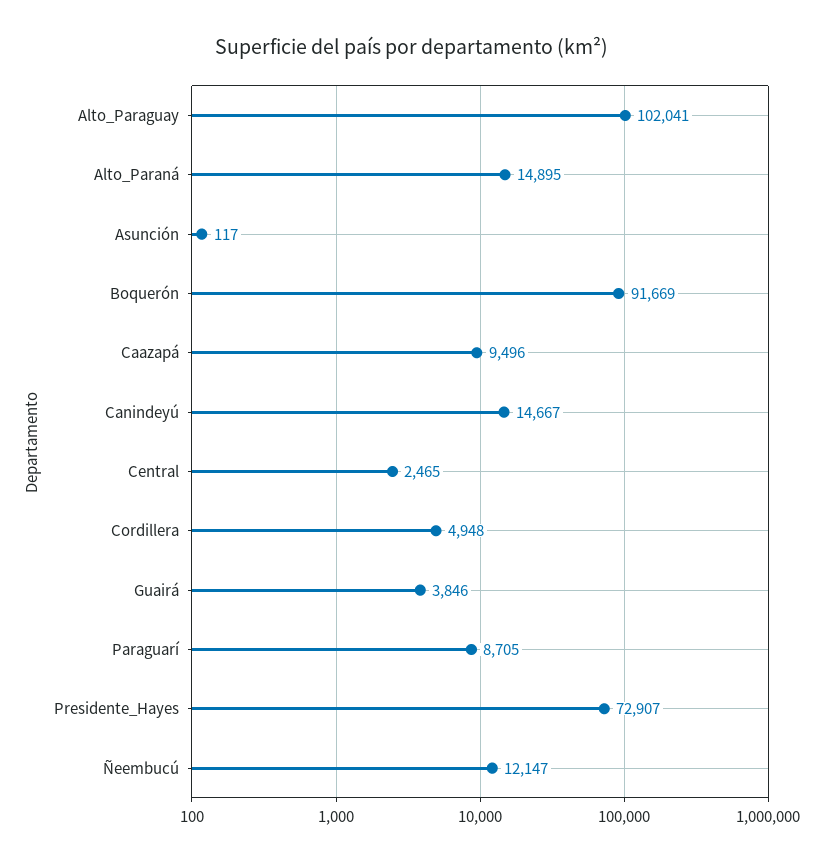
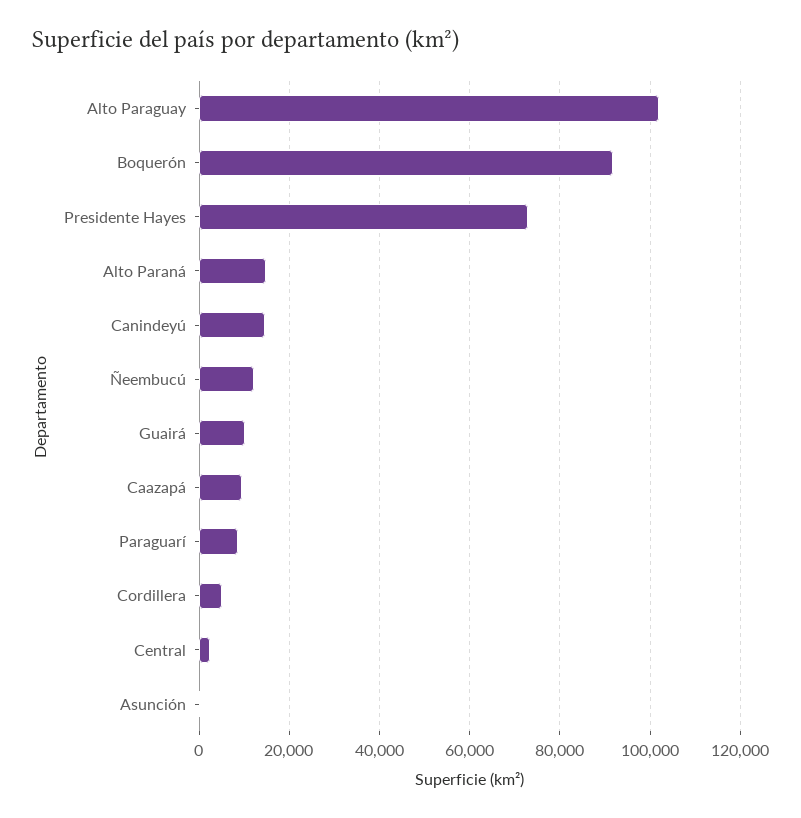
  {
    "Alto_Paraguay": 102041,
    "Alto_Paraná": 14895,
    "Asunción": 117,
    "Boquerón": 91669,
    "Caazapá": 9496,
    "Canindeyú": 14667,
    "Central": 2465,
    "Cordillera": 4948,
-   "Guairá": 3846,
+   "Guairá": 10000,
    "Paraguarí": 8705,
    "Presidente_Hayes": 72907,
    "Ñeembucú": 12147
  }

